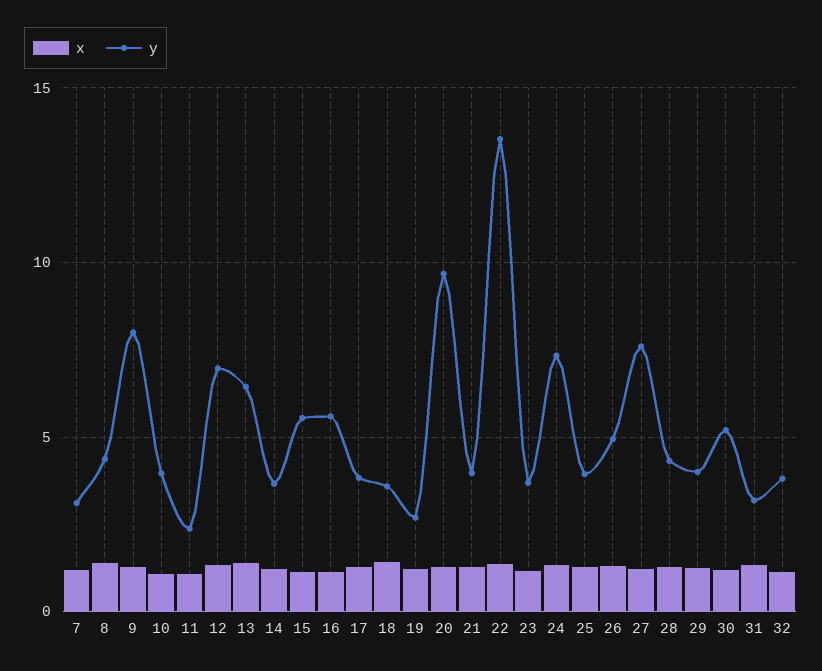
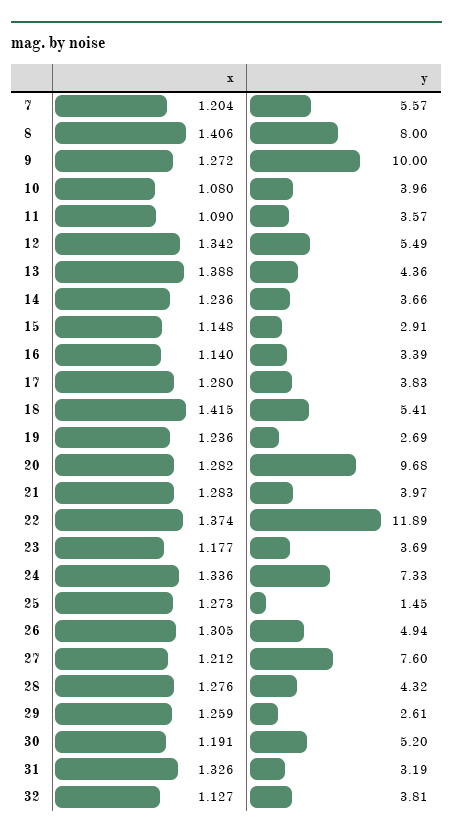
  {
    "x": {
      "7": 1.204,
      "8": 1.406,
      "9": 1.272,
      "10": 1.08,
      "11": 1.09,
      "12": 1.342,
      "13": 1.388,
      "14": 1.236,
      "15": 1.148,
      "16": 1.14,
      "17": 1.28,
      "18": 1.415,
      "19": 1.236,
      "20": 1.282,
      "21": 1.283,
      "22": 1.374,
      "23": 1.177,
      "24": 1.336,
      "25": 1.273,
      "26": 1.305,
      "27": 1.212,
      "28": 1.276,
      "29": 1.259,
      "30": 1.191,
      "31": 1.326,
      "32": 1.127
    },
    "y": {
-     "7": 3,
+     "7": 5.57,
-     "8": 4.5,
+     "8": 8,
-     "9": 8,
+     "9": 10,
      "10": 3.96,
-     "11": 2.5,
+     "11": 3.57,
-     "12": 7,
+     "12": 5.49,
-     "13": 6.5,
+     "13": 4.36,
      "14": 3.66,
-     "15": 5.5,
+     "15": 2.91,
-     "16": 5.5,
+     "16": 3.39,
      "17": 3.83,
-     "18": 3.5,
+     "18": 5.41,
      "19": 2.69,
      "20": 9.68,
      "21": 3.97,
-     "22": 13.5,
+     "22": 11.89,
      "23": 3.69,
      "24": 7.33,
-     "25": 4,
+     "25": 1.45,
      "26": 4.94,
      "27": 7.6,
      "28": 4.32,
-     "29": 4,
+     "29": 2.61,
      "30": 5.2,
      "31": 3.19,
      "32": 3.81
    }
  }

